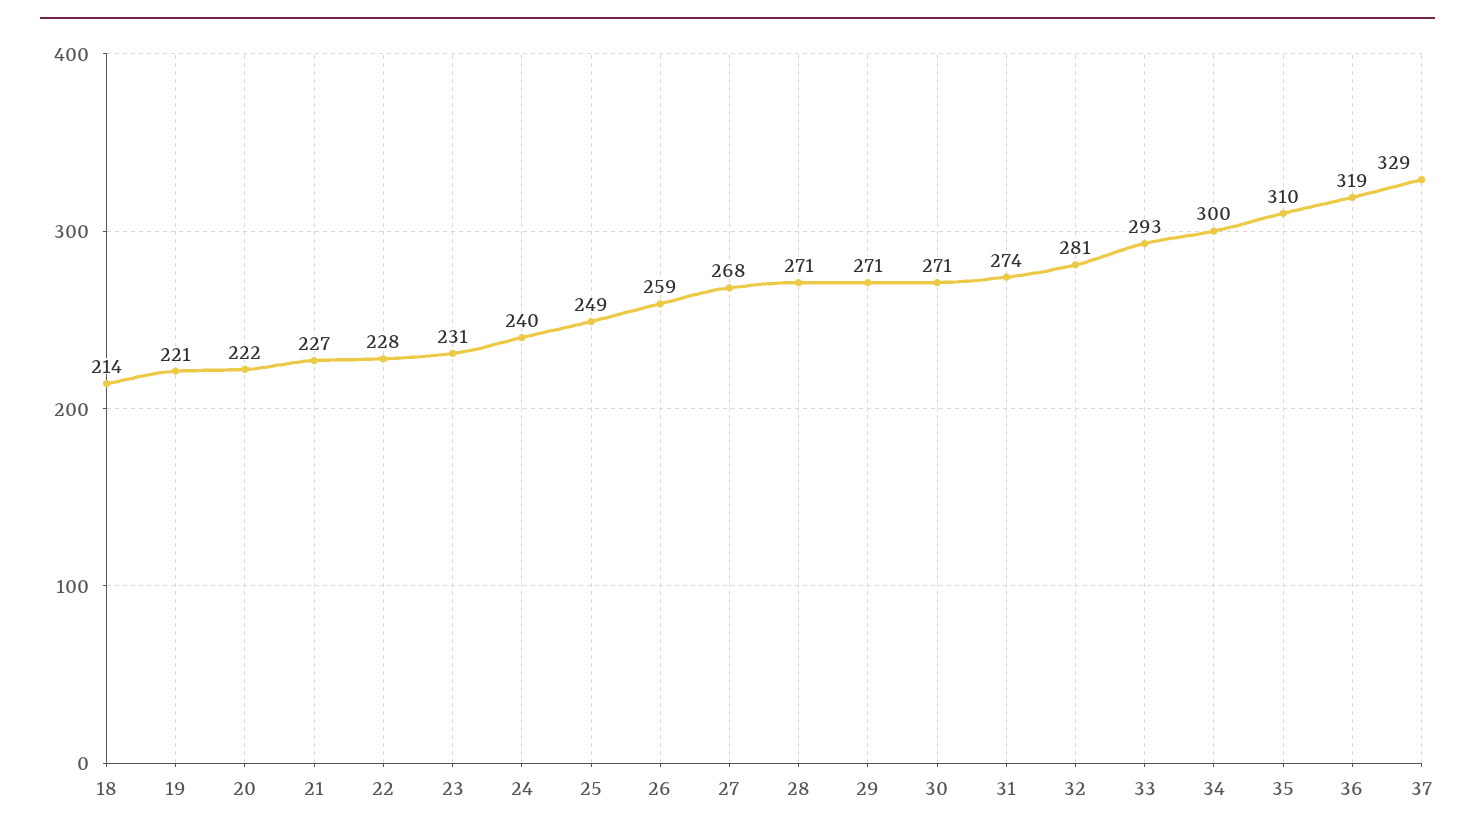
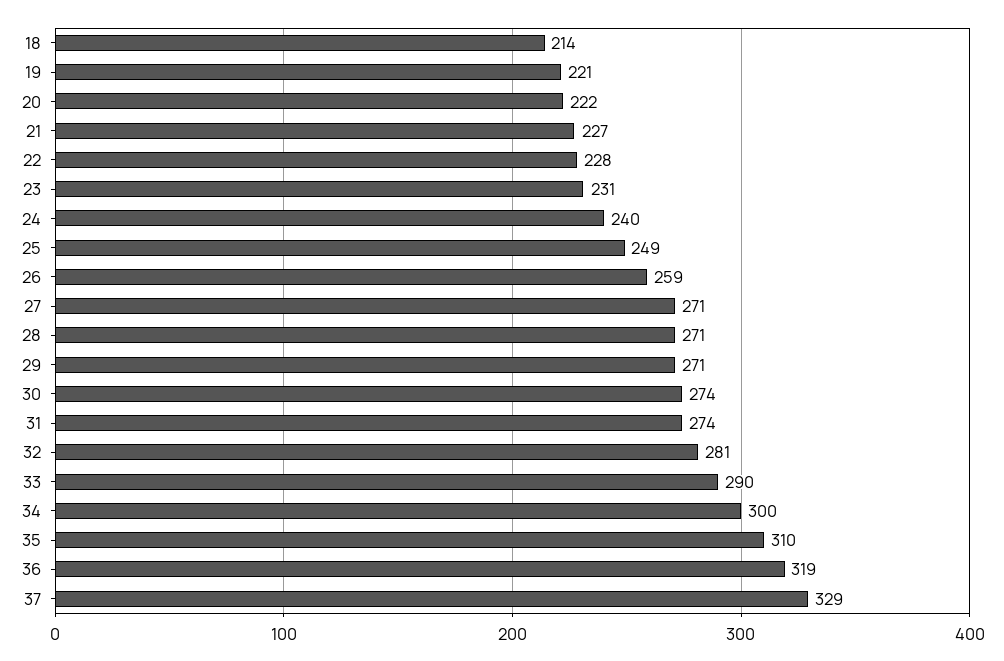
  {
    "18": 214,
    "19": 221,
    "20": 222,
    "21": 227,
    "22": 228,
    "23": 231,
    "24": 240,
    "25": 249,
    "26": 259,
-   "27": 268,
+   "27": 271,
    "28": 271,
    "29": 271,
-   "30": 271,
+   "30": 274,
    "31": 274,
    "32": 281,
-   "33": 293,
+   "33": 290,
    "34": 300,
    "35": 310,
    "36": 319,
    "37": 329
  }

